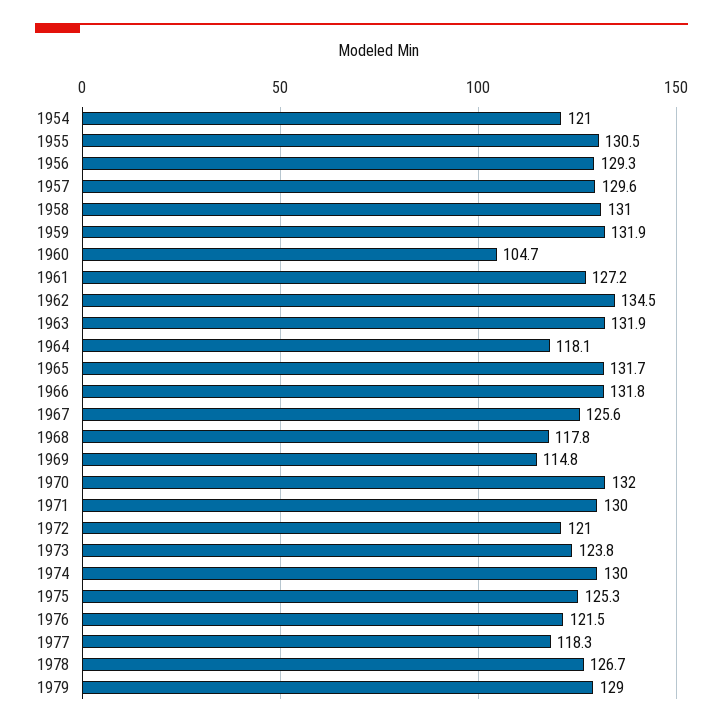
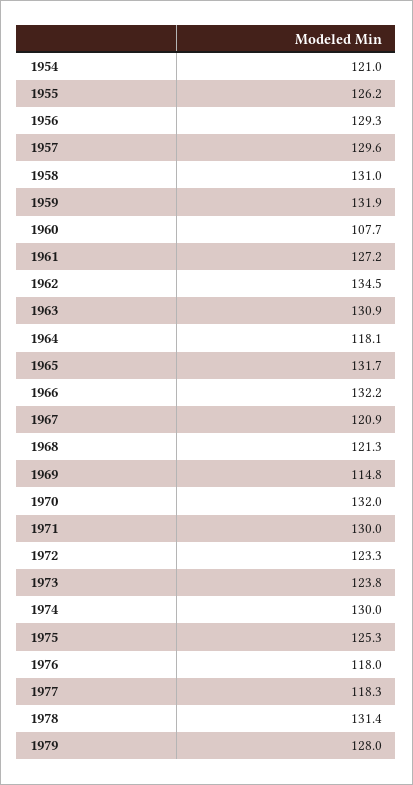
  {
    "1954": 121,
-   "1955": 130.5,
+   "1955": 126.2,
    "1956": 129.3,
    "1957": 129.6,
    "1958": 131,
    "1959": 131.9,
-   "1960": 104.7,
+   "1960": 107.7,
    "1961": 127.2,
    "1962": 134.5,
-   "1963": 131.9,
+   "1963": 130.9,
    "1964": 118.1,
    "1965": 131.7,
-   "1966": 131.8,
+   "1966": 132.2,
-   "1967": 125.6,
+   "1967": 120.9,
-   "1968": 117.8,
+   "1968": 121.3,
    "1969": 114.8,
    "1970": 132,
    "1971": 130,
-   "1972": 121,
+   "1972": 123.3,
    "1973": 123.8,
    "1974": 130,
    "1975": 125.3,
-   "1976": 121.5,
+   "1976": 118,
    "1977": 118.3,
-   "1978": 126.7,
+   "1978": 131.4,
-   "1979": 129
+   "1979": 128
  }

